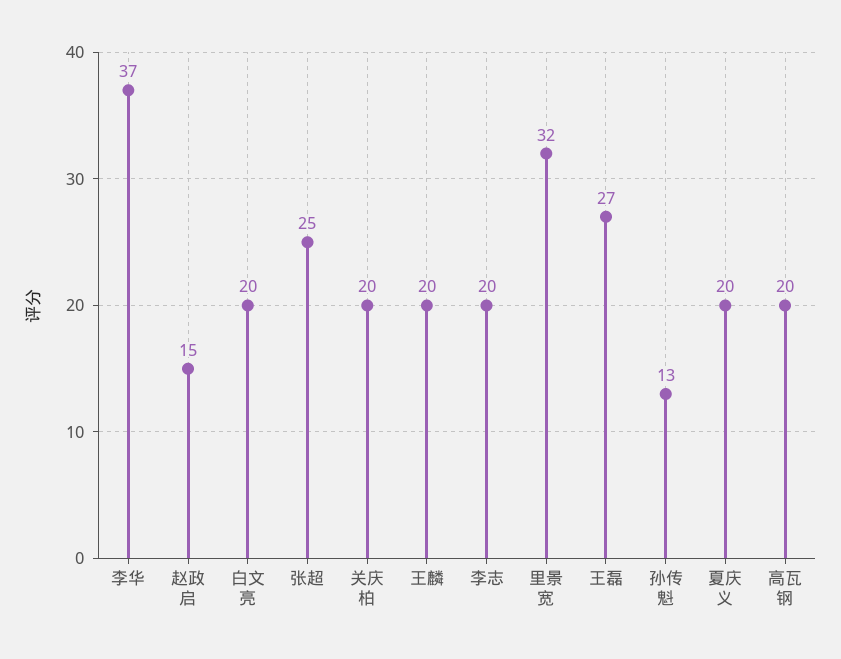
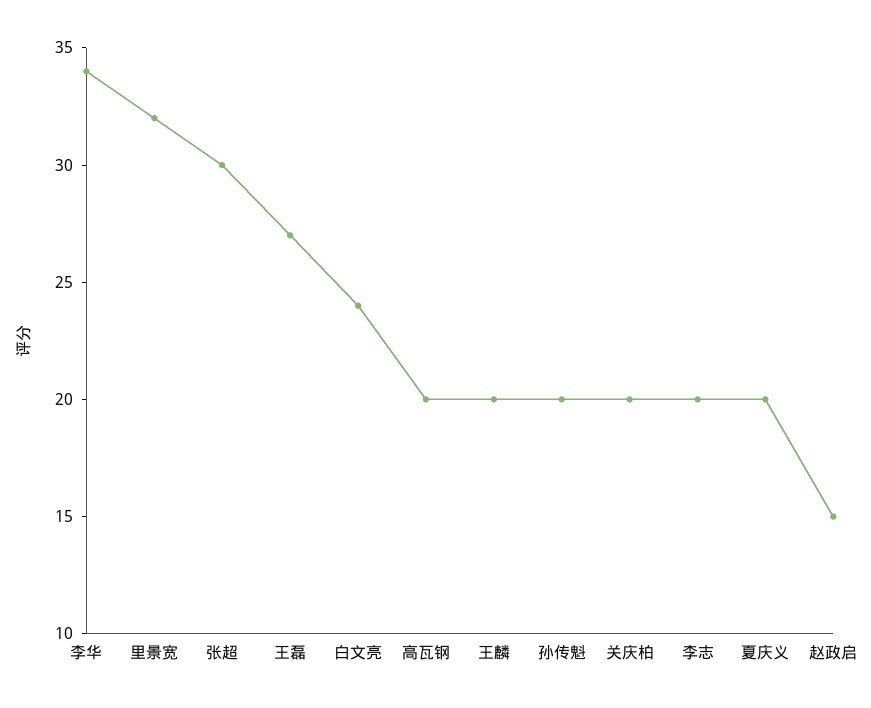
  {
-   "李华": 37,
+   "李华": 34,
    "赵政启": 15,
-   "白文亮": 20,
+   "白文亮": 24,
-   "张超": 25,
+   "张超": 30,
    "关庆柏": 20,
    "王麟": 20,
    "李志": 20,
    "里景宽": 32,
    "王磊": 27,
-   "孙传魁": 13,
+   "孙传魁": 20,
    "夏庆义": 20,
    "高瓦钢": 20
  }

